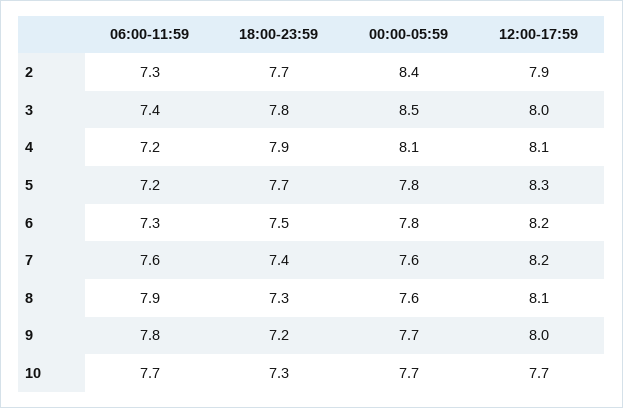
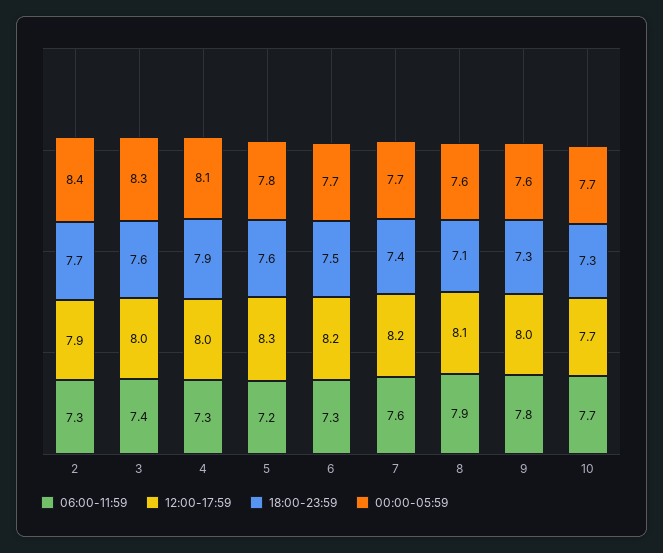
  {
    "06:00-11:59": {
      "2": 7.3,
      "3": 7.4,
-     "4": 7.2,
+     "4": 7.3,
      "5": 7.2,
      "6": 7.3,
      "7": 7.6,
      "8": 7.9,
      "9": 7.8,
      "10": 7.7
    },
    "18:00-23:59": {
      "2": 7.7,
-     "3": 7.8,
+     "3": 7.6,
      "4": 7.9,
-     "5": 7.7,
+     "5": 7.6,
      "6": 7.5,
      "7": 7.4,
-     "8": 7.3,
+     "8": 7.1,
-     "9": 7.2,
+     "9": 7.3,
      "10": 7.3
    },
    "00:00-05:59": {
      "2": 8.4,
-     "3": 8.5,
+     "3": 8.3,
      "4": 8.1,
      "5": 7.8,
-     "6": 7.8,
+     "6": 7.7,
-     "7": 7.6,
+     "7": 7.7,
      "8": 7.6,
-     "9": 7.7,
+     "9": 7.6,
      "10": 7.7
    },
    "12:00-17:59": {
      "2": 7.9,
      "3": 8,
-     "4": 8.1,
+     "4": 8,
      "5": 8.3,
      "6": 8.2,
      "7": 8.2,
      "8": 8.1,
      "9": 8,
      "10": 7.7
    }
  }

